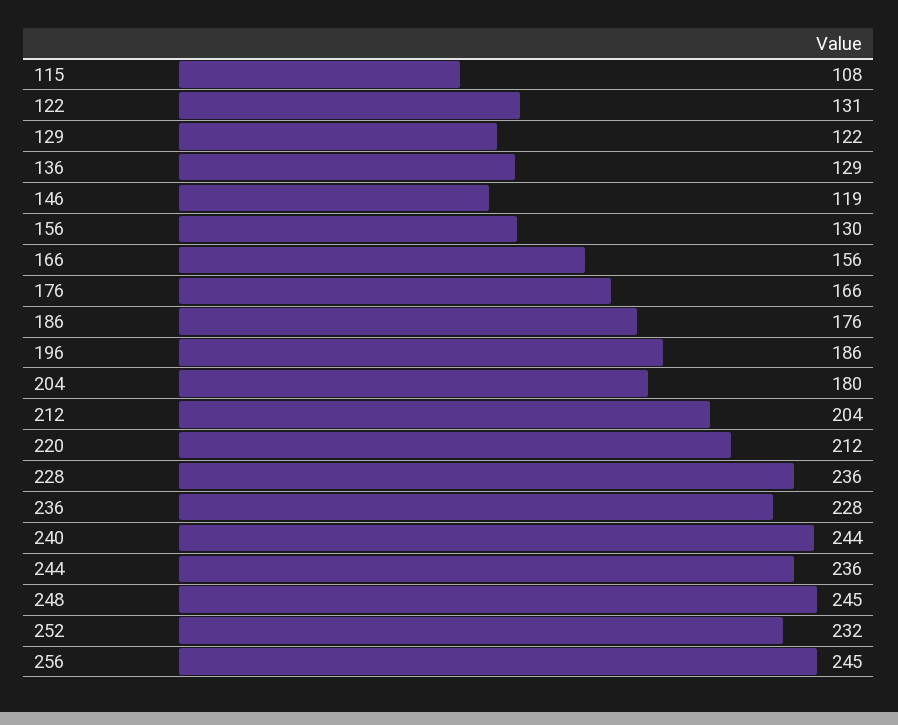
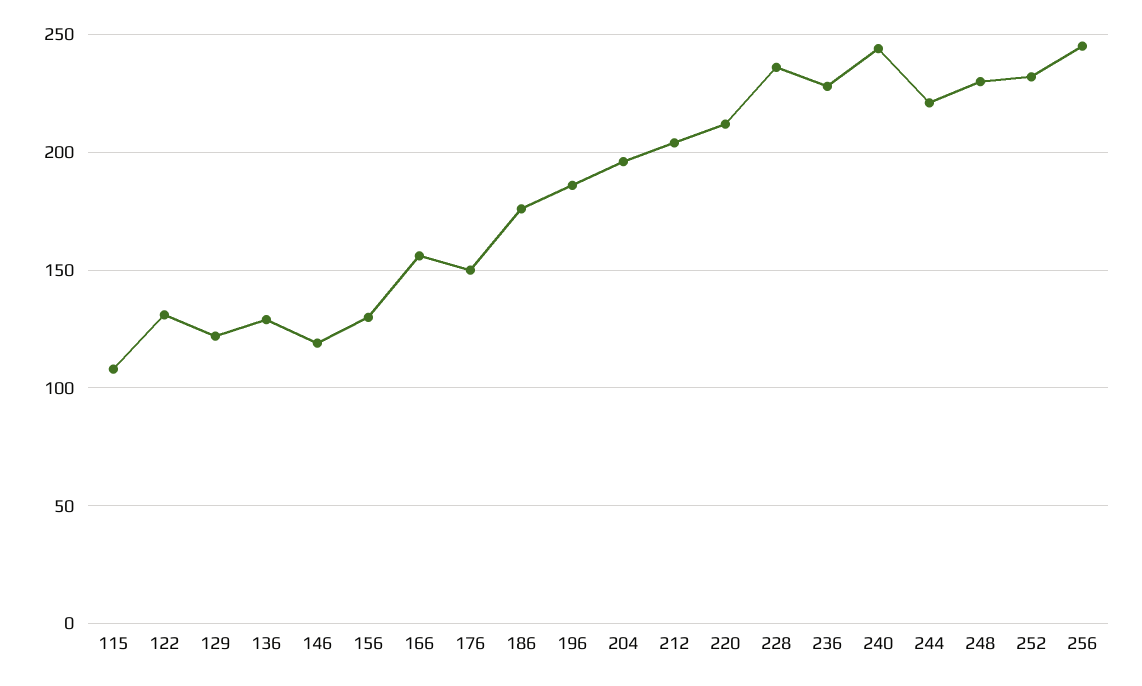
  {
    "115": 108,
    "122": 131,
    "129": 122,
    "136": 129,
    "146": 119,
    "156": 130,
    "166": 156,
-   "176": 166,
+   "176": 150,
    "186": 176,
    "196": 186,
-   "204": 180,
+   "204": 195,
    "212": 204,
    "220": 212,
    "228": 236,
    "236": 228,
    "240": 244,
-   "244": 236,
+   "244": 220,
-   "248": 245,
+   "248": 230,
    "252": 232,
    "256": 245
  }

